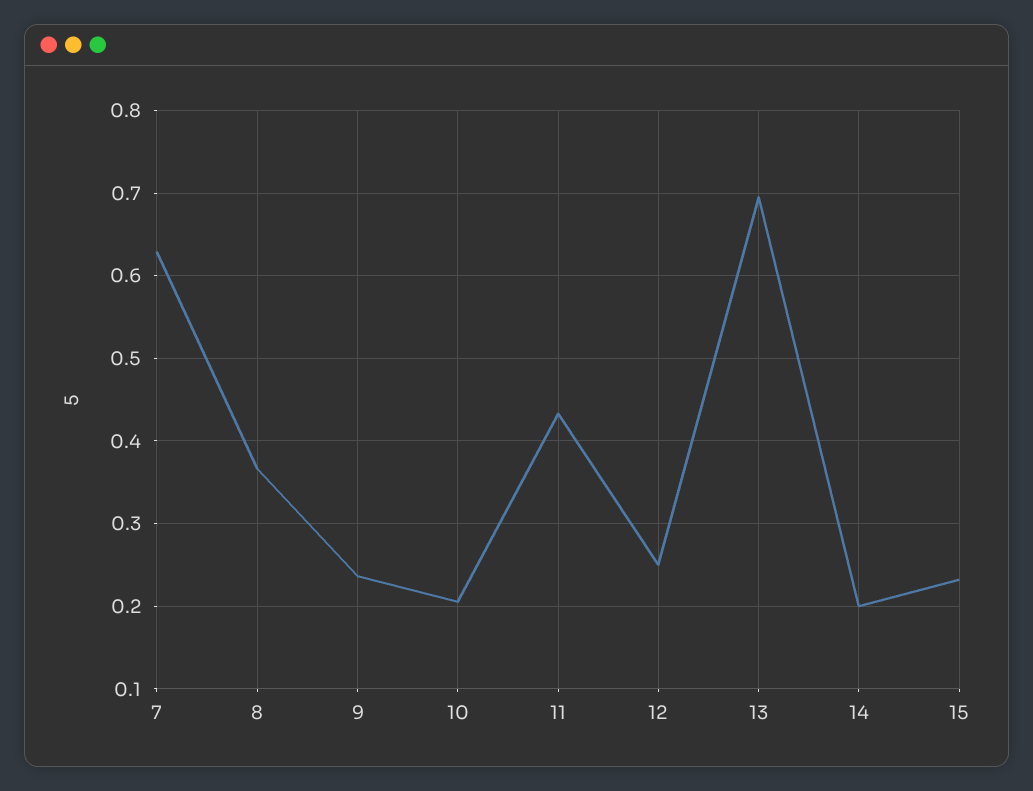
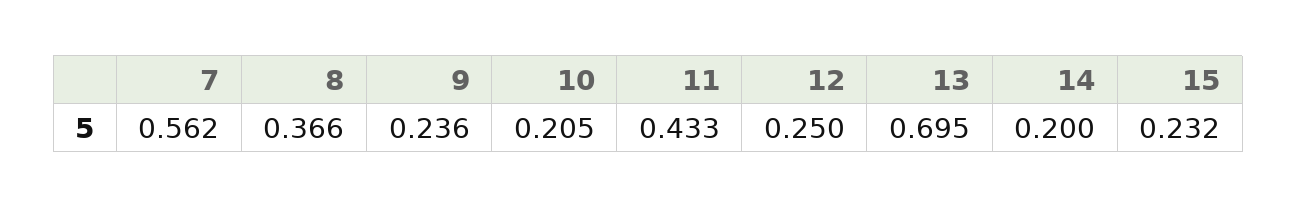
  {
-   "7": 0.63,
+   "7": 0.562,
    "8": 0.366,
    "9": 0.236,
    "10": 0.205,
    "11": 0.433,
    "12": 0.25,
    "13": 0.695,
    "14": 0.2,
    "15": 0.232
  }

